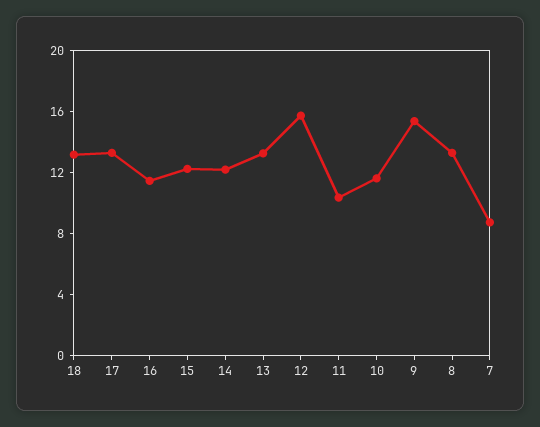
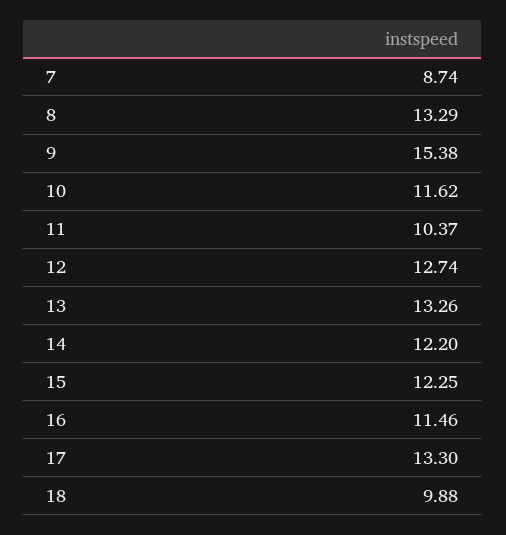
  {
-   "18": 13,
+   "18": 9.88,
    "17": 13.3,
    "16": 11.46,
    "15": 12.25,
    "14": 12.2,
    "13": 13.26,
-   "12": 16,
+   "12": 12.74,
    "11": 10.37,
    "10": 11.62,
    "9": 15.38,
    "8": 13.29,
    "7": 8.74
  }

